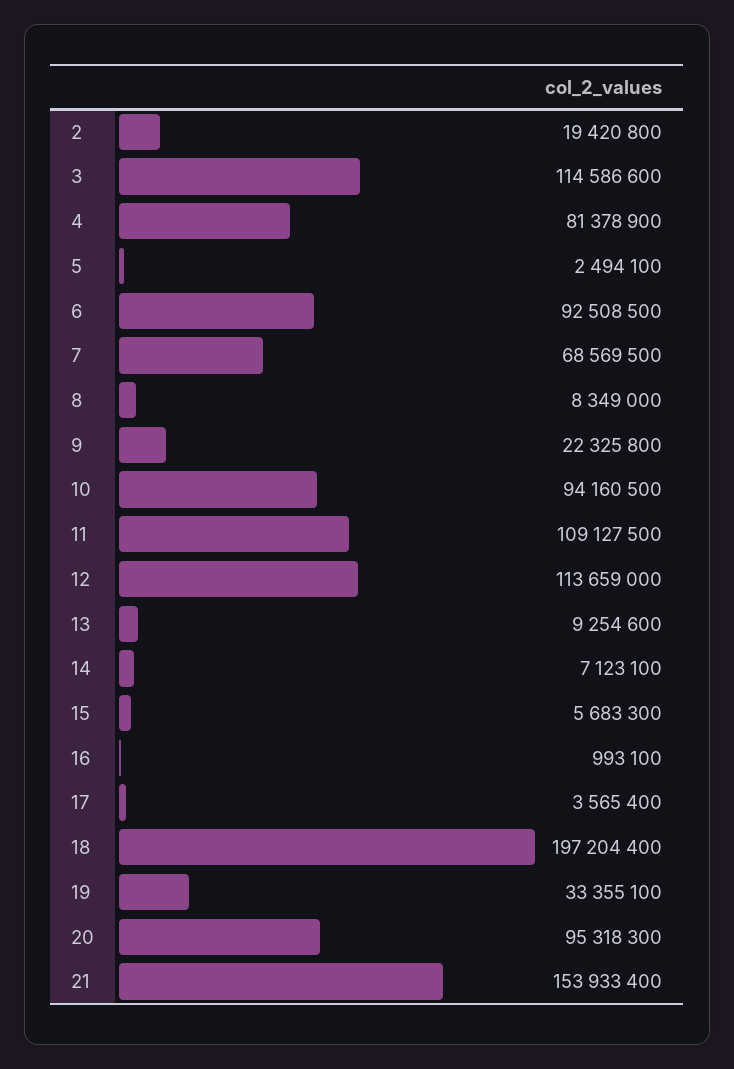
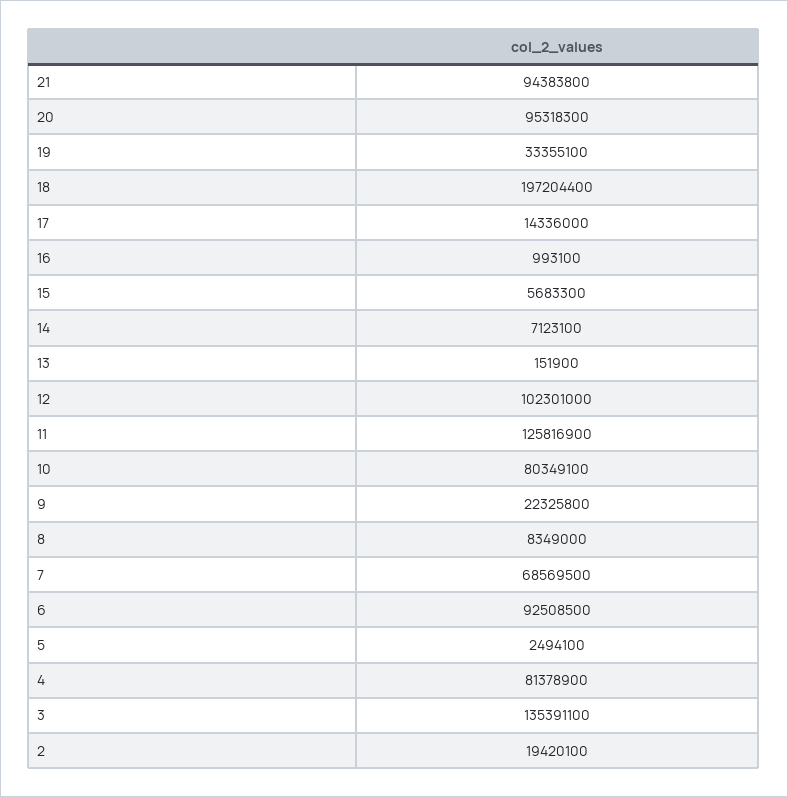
  {
-   "2": 19420800,
+   "2": 19420100,
-   "3": 114586600,
+   "3": 135391100,
    "4": 81378900,
    "5": 2494100,
    "6": 92508500,
    "7": 68569500,
    "8": 8349000,
    "9": 22325800,
-   "10": 94160500,
+   "10": 80349100,
-   "11": 109127500,
+   "11": 125816900,
-   "12": 113659000,
+   "12": 102301000,
-   "13": 9254600,
+   "13": 151900,
    "14": 7123100,
    "15": 5683300,
    "16": 993100,
-   "17": 3565400,
+   "17": 14336000,
    "18": 197204400,
    "19": 33355100,
    "20": 95318300,
-   "21": 153933400
+   "21": 94383800
  }

